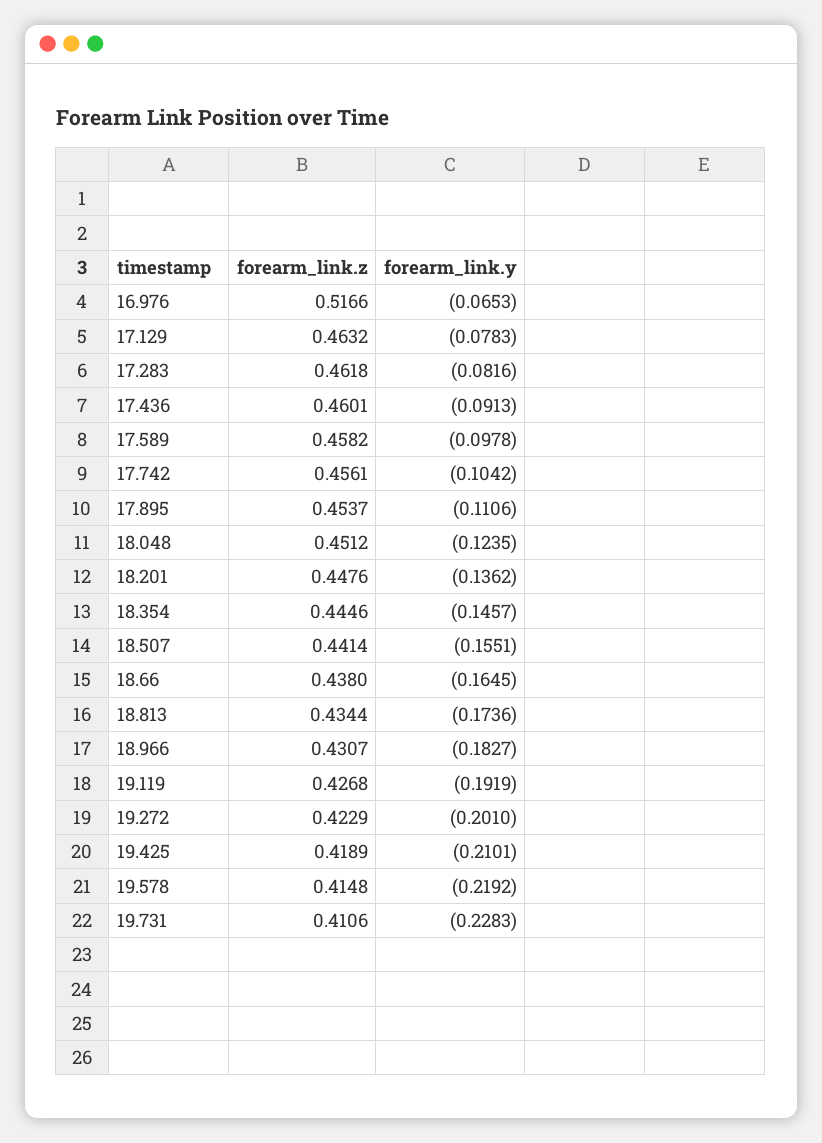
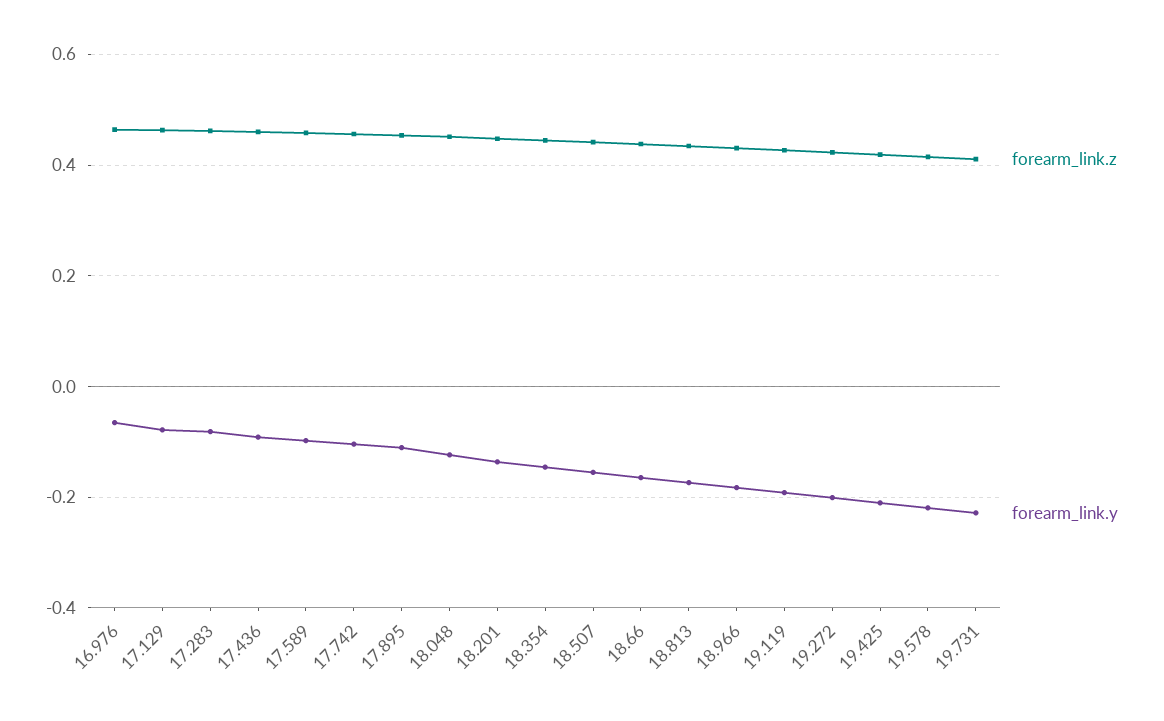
  {
    "forearm_link.z": {
-     "16.976": 0.5166,
+     "16.976": 0.46,
      "17.129": 0.4632,
      "17.283": 0.4618,
      "17.436": 0.4601,
      "17.589": 0.4582,
      "17.742": 0.4561,
      "17.895": 0.4537,
      "18.048": 0.4512,
      "18.201": 0.4476,
      "18.354": 0.4446,
      "18.507": 0.4414,
      "18.66": 0.438,
      "18.813": 0.4344,
      "18.966": 0.4307,
      "19.119": 0.4268,
      "19.272": 0.4229,
      "19.425": 0.4189,
      "19.578": 0.4148,
      "19.731": 0.4106
    },
    "forearm_link.y": {
      "16.976": -0.0653,
      "17.129": -0.0783,
      "17.283": -0.0816,
      "17.436": -0.0913,
      "17.589": -0.0978,
      "17.742": -0.1042,
      "17.895": -0.1106,
      "18.048": -0.1235,
      "18.201": -0.1362,
      "18.354": -0.1457,
      "18.507": -0.1551,
      "18.66": -0.1645,
      "18.813": -0.1736,
      "18.966": -0.1827,
      "19.119": -0.1919,
      "19.272": -0.201,
      "19.425": -0.2101,
      "19.578": -0.2192,
      "19.731": -0.2283
    }
  }

